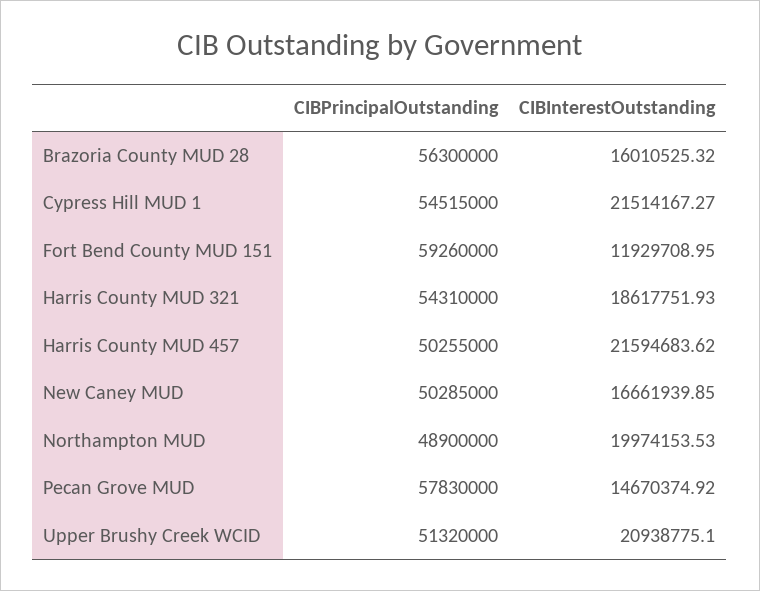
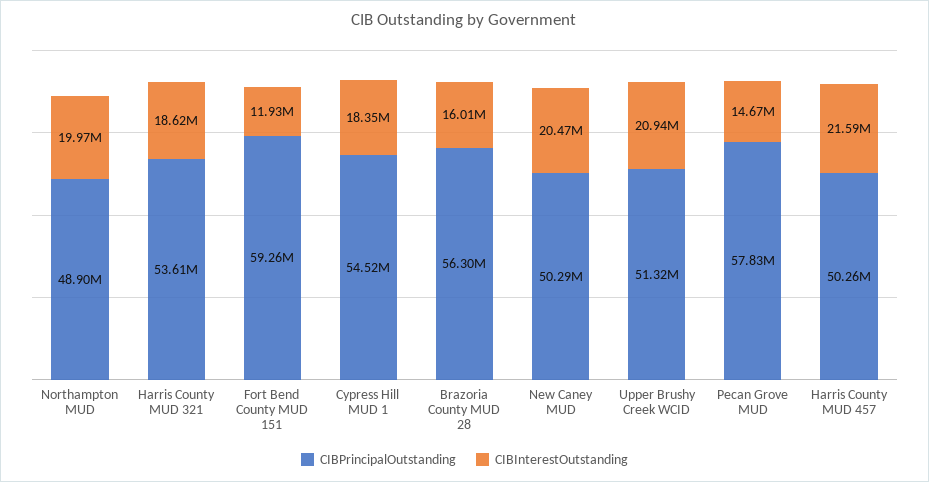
  {
    "CIBPrincipalOutstanding": {
      "Brazoria County MUD 28": 56300000,
      "Cypress Hill MUD 1": 54515000,
      "Fort Bend County MUD 151": 59260000,
-     "Harris County MUD 321": 54310000,
+     "Harris County MUD 321": 53610000,
      "Harris County MUD 457": 50255000,
      "New Caney MUD": 50285000,
      "Northampton MUD": 48900000,
      "Pecan Grove MUD": 57830000,
      "Upper Brushy Creek WCID": 51320000
    },
    "CIBInterestOutstanding": {
      "Brazoria County MUD 28": 16010525.32,
-     "Cypress Hill MUD 1": 21514167.27,
+     "Cypress Hill MUD 1": 18350000,
      "Fort Bend County MUD 151": 11929708.95,
      "Harris County MUD 321": 18617751.93,
      "Harris County MUD 457": 21594683.62,
-     "New Caney MUD": 16661939.85,
+     "New Caney MUD": 20470000,
      "Northampton MUD": 19974153.53,
      "Pecan Grove MUD": 14670374.92,
      "Upper Brushy Creek WCID": 20938775.1
    }
  }

